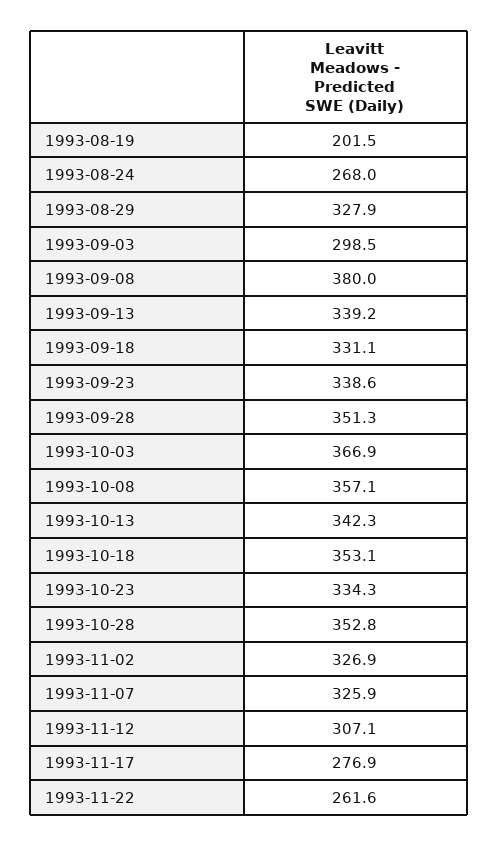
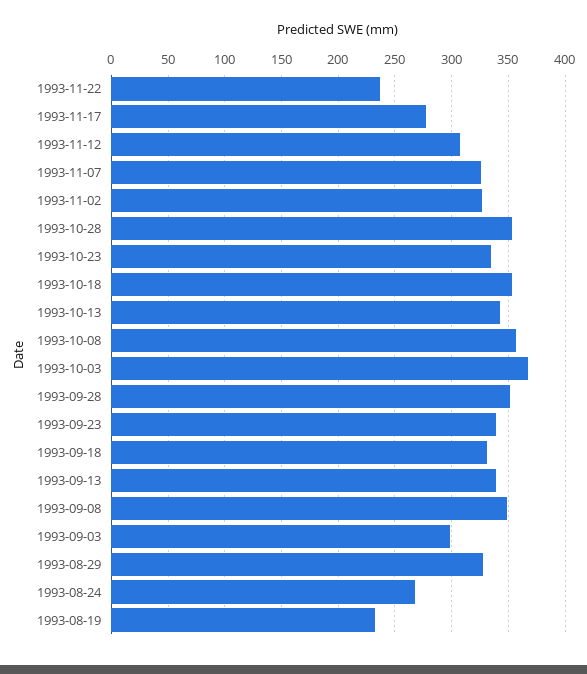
  {
-   "1993-08-19": 201.5,
+   "1993-08-19": 230,
    "1993-08-24": 268,
    "1993-08-29": 327.9,
    "1993-09-03": 298.5,
-   "1993-09-08": 380,
+   "1993-09-08": 350,
    "1993-09-13": 339.2,
    "1993-09-18": 331.1,
    "1993-09-23": 338.6,
    "1993-09-28": 351.3,
    "1993-10-03": 366.9,
    "1993-10-08": 357.1,
    "1993-10-13": 342.3,
    "1993-10-18": 353.1,
    "1993-10-23": 334.3,
    "1993-10-28": 352.8,
    "1993-11-02": 326.9,
    "1993-11-07": 325.9,
    "1993-11-12": 307.1,
    "1993-11-17": 276.9,
-   "1993-11-22": 261.6
+   "1993-11-22": 240
  }

